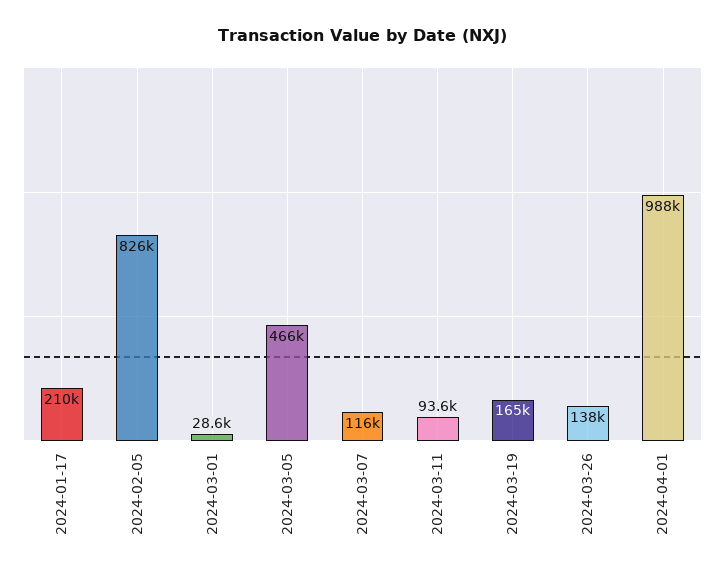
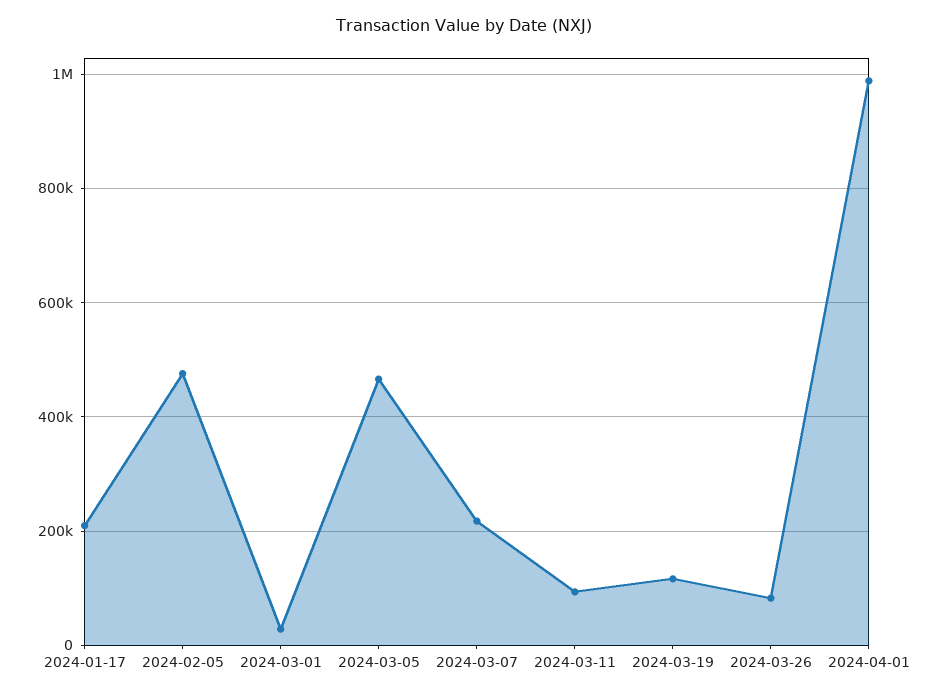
  {
    "2024-01-17": 210000,
-   "2024-02-05": 826000,
+   "2024-02-05": 480000,
    "2024-03-01": 28600,
    "2024-03-05": 466000,
-   "2024-03-07": 116000,
+   "2024-03-07": 220000,
    "2024-03-11": 93600,
-   "2024-03-19": 165000,
+   "2024-03-19": 120000,
-   "2024-03-26": 138000,
+   "2024-03-26": 80000,
    "2024-04-01": 988000
  }

